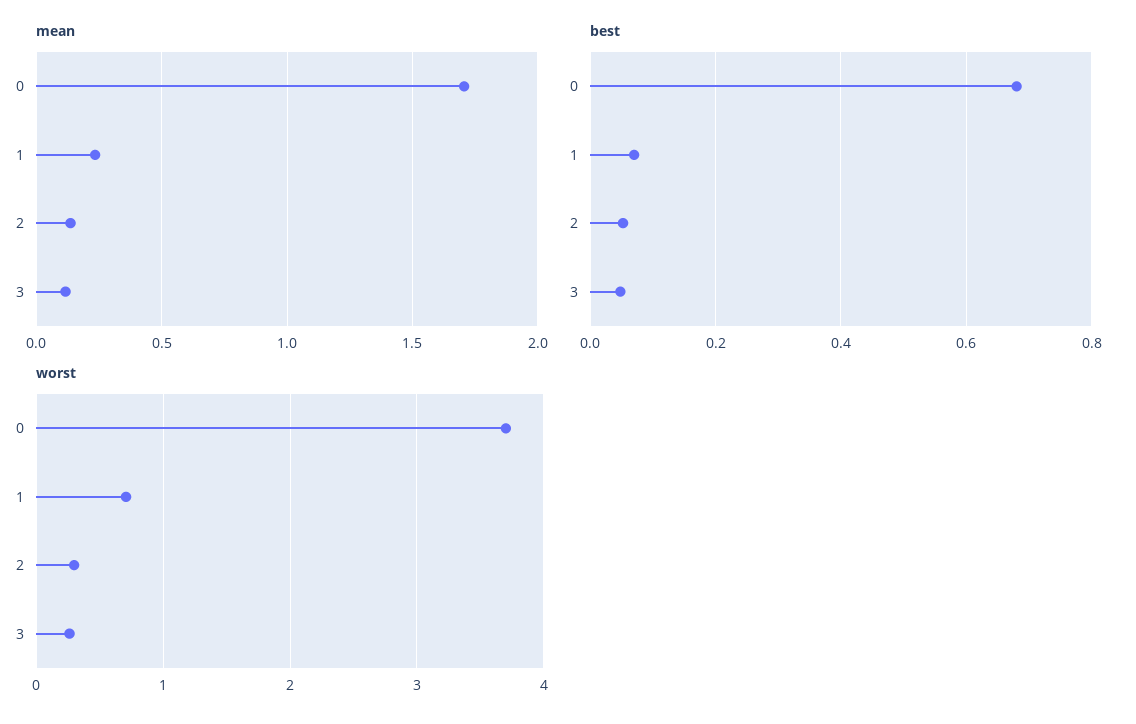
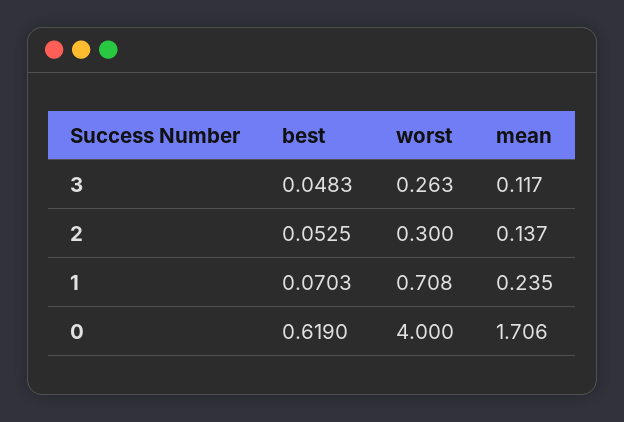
  {
    "mean": {
      "0": 1.706,
      "1": 0.235,
      "2": 0.137,
      "3": 0.117
    },
    "best": {
-     "0": 0.68,
+     "0": 0.619,
      "1": 0.0703,
      "2": 0.0525,
      "3": 0.0483
    },
    "worst": {
-     "0": 3.7,
+     "0": 4,
      "1": 0.708,
      "2": 0.3,
      "3": 0.263
    }
  }

